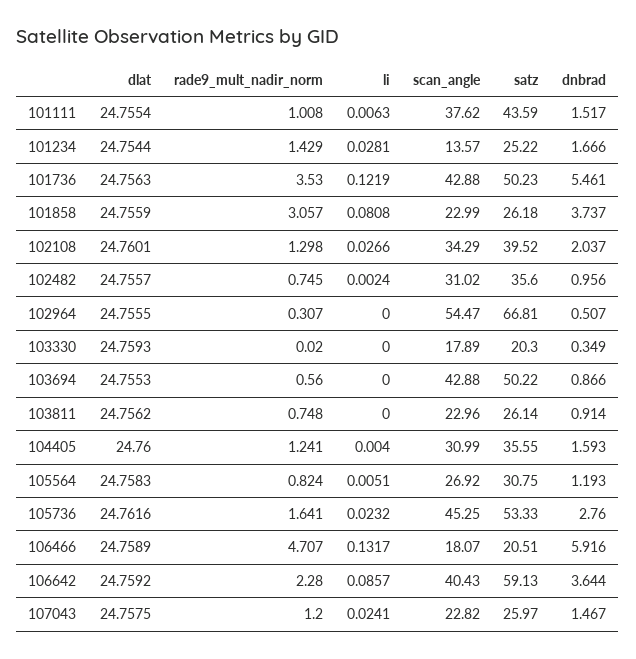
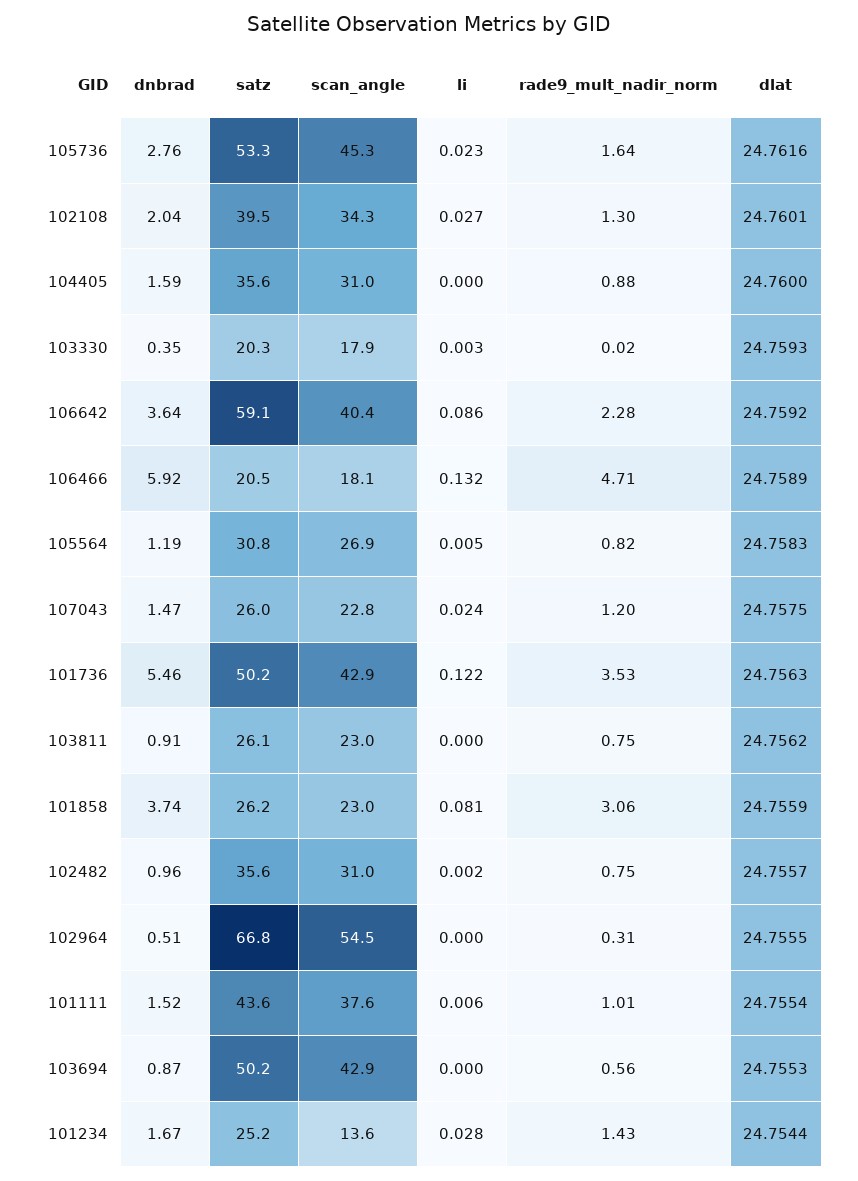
  {
    "dlat": {
      "101111": 24.7554,
      "101234": 24.7544,
      "101736": 24.7563,
      "101858": 24.7559,
      "102108": 24.7601,
      "102482": 24.7557,
      "102964": 24.7555,
      "103330": 24.7593,
      "103694": 24.7553,
      "103811": 24.7562,
      "104405": 24.76,
      "105564": 24.7583,
      "105736": 24.7616,
      "106466": 24.7589,
      "106642": 24.7592,
      "107043": 24.7575
    },
    "rade9_mult_nadir_norm": {
      "101111": 1.008,
      "101234": 1.429,
      "101736": 3.53,
      "101858": 3.057,
      "102108": 1.298,
      "102482": 0.745,
      "102964": 0.307,
      "103330": 0.02,
      "103694": 0.56,
      "103811": 0.748,
-     "104405": 1.241,
+     "104405": 0.88,
      "105564": 0.824,
      "105736": 1.641,
      "106466": 4.707,
      "106642": 2.28,
      "107043": 1.2
    },
    "li": {
      "101111": 0.0063,
      "101234": 0.0281,
      "101736": 0.1219,
      "101858": 0.0808,
      "102108": 0.0266,
      "102482": 0.0024,
      "102964": 0,
-     "103330": 0,
+     "103330": 0.003,
      "103694": 0,
      "103811": 0,
-     "104405": 0.004,
+     "104405": 0,
      "105564": 0.0051,
      "105736": 0.0232,
      "106466": 0.1317,
      "106642": 0.0857,
      "107043": 0.0241
    },
    "scan_angle": {
      "101111": 37.62,
      "101234": 13.57,
      "101736": 42.88,
      "101858": 22.99,
      "102108": 34.29,
      "102482": 31.02,
      "102964": 54.47,
      "103330": 17.89,
      "103694": 42.88,
      "103811": 22.96,
      "104405": 30.99,
      "105564": 26.92,
      "105736": 45.25,
      "106466": 18.07,
      "106642": 40.43,
      "107043": 22.82
    },
    "satz": {
      "101111": 43.59,
      "101234": 25.22,
      "101736": 50.23,
      "101858": 26.18,
      "102108": 39.52,
      "102482": 35.6,
      "102964": 66.81,
      "103330": 20.3,
      "103694": 50.22,
      "103811": 26.14,
      "104405": 35.55,
      "105564": 30.75,
      "105736": 53.33,
      "106466": 20.51,
      "106642": 59.13,
      "107043": 25.97
    },
    "dnbrad": {
      "101111": 1.517,
      "101234": 1.666,
      "101736": 5.461,
      "101858": 3.737,
      "102108": 2.037,
      "102482": 0.956,
      "102964": 0.507,
      "103330": 0.349,
      "103694": 0.866,
      "103811": 0.914,
      "104405": 1.593,
      "105564": 1.193,
      "105736": 2.76,
      "106466": 5.916,
      "106642": 3.644,
      "107043": 1.467
    }
  }

